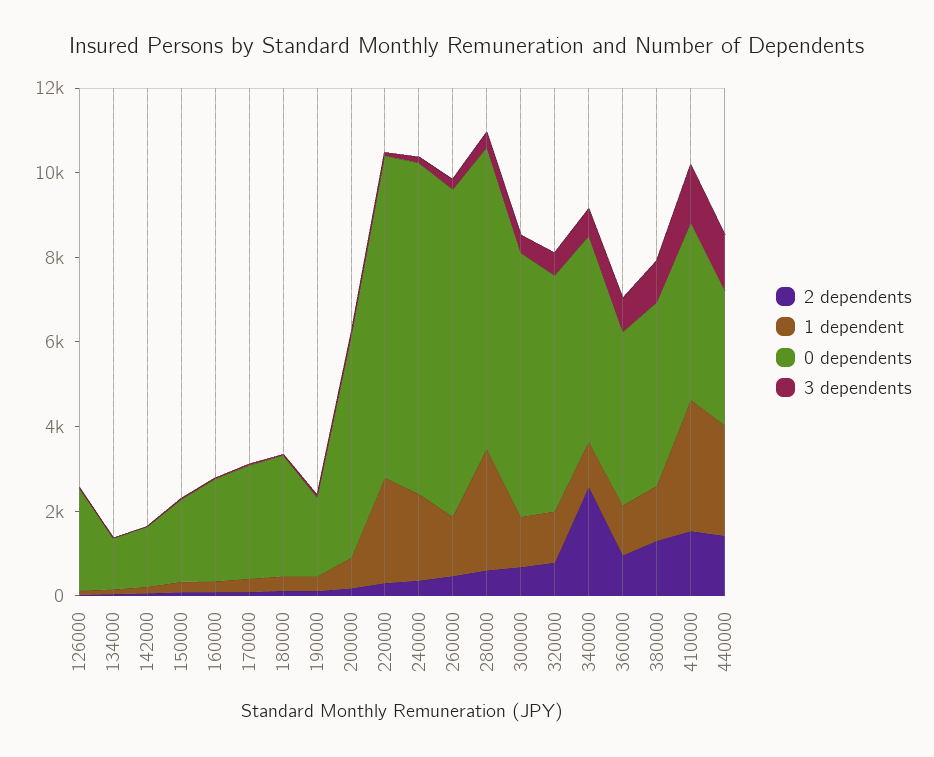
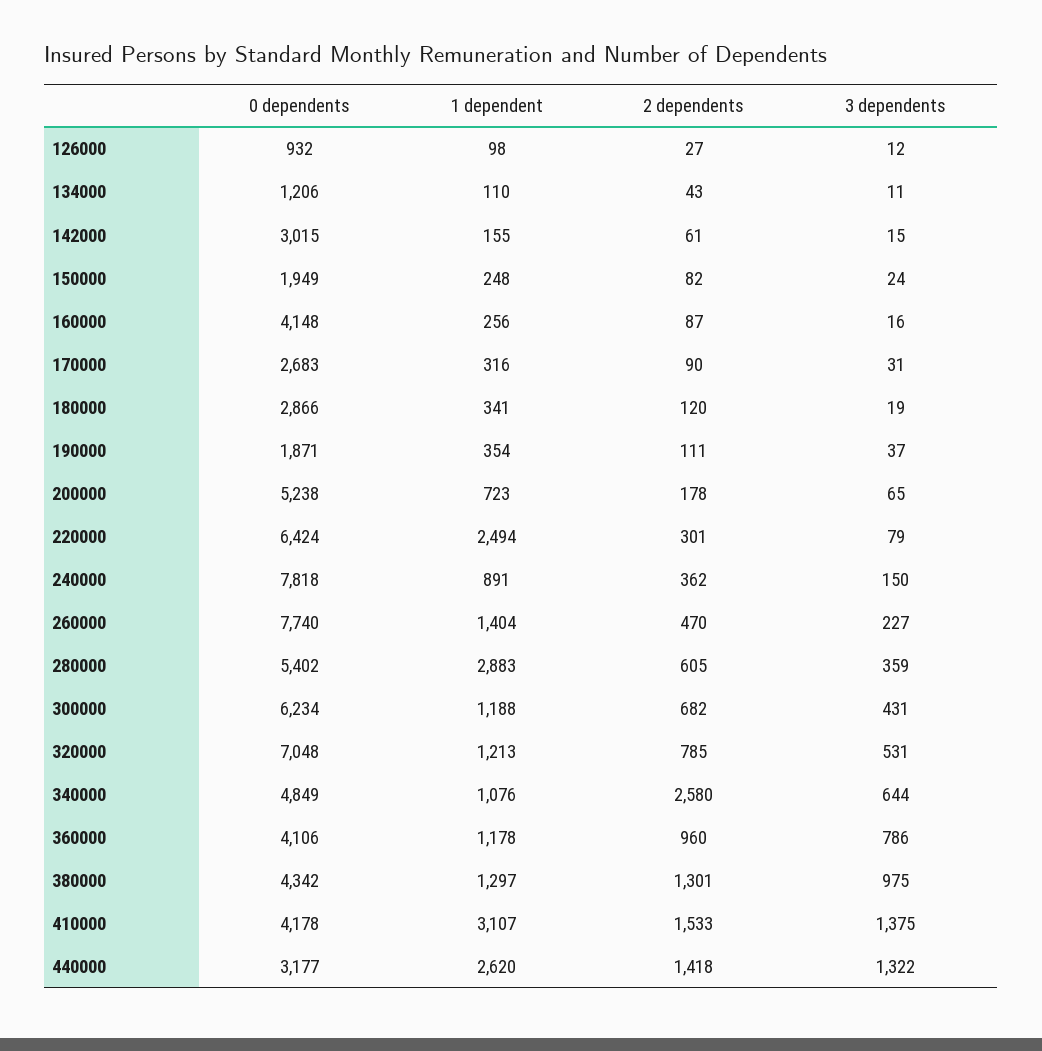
  {
    "2 dependents": {
      "126000": 27,
      "134000": 43,
      "142000": 61,
      "150000": 82,
      "160000": 87,
      "170000": 90,
      "180000": 120,
      "190000": 111,
      "200000": 178,
      "220000": 301,
      "240000": 362,
      "260000": 470,
      "280000": 605,
      "300000": 682,
      "320000": 785,
      "340000": 2580,
      "360000": 960,
      "380000": 1301,
      "410000": 1533,
      "440000": 1418
    },
    "1 dependent": {
      "126000": 98,
      "134000": 110,
      "142000": 155,
      "150000": 248,
      "160000": 256,
      "170000": 316,
      "180000": 341,
      "190000": 354,
      "200000": 723,
      "220000": 2494,
-     "240000": 2000,
+     "240000": 891,
      "260000": 1404,
      "280000": 2883,
      "300000": 1188,
      "320000": 1213,
      "340000": 1076,
      "360000": 1178,
      "380000": 1297,
      "410000": 3107,
      "440000": 2620
    },
    "0 dependents": {
-     "126000": 2500,
+     "126000": 932,
      "134000": 1206,
-     "142000": 1500,
+     "142000": 3015,
      "150000": 1949,
-     "160000": 2500,
+     "160000": 4148,
      "170000": 2683,
      "180000": 2866,
      "190000": 1871,
      "200000": 5238,
-     "220000": 7500,
+     "220000": 6424,
      "240000": 7818,
      "260000": 7740,
-     "280000": 7000,
+     "280000": 5402,
      "300000": 6234,
-     "320000": 5500,
+     "320000": 7048,
      "340000": 4849,
      "360000": 4106,
      "380000": 4342,
      "410000": 4178,
      "440000": 3177
    },
    "3 dependents": {
      "126000": 12,
      "134000": 11,
      "142000": 15,
      "150000": 24,
      "160000": 16,
      "170000": 31,
      "180000": 19,
      "190000": 37,
      "200000": 65,
      "220000": 79,
      "240000": 150,
      "260000": 227,
      "280000": 359,
      "300000": 431,
      "320000": 531,
      "340000": 644,
      "360000": 786,
      "380000": 975,
      "410000": 1375,
      "440000": 1322
    }
  }

